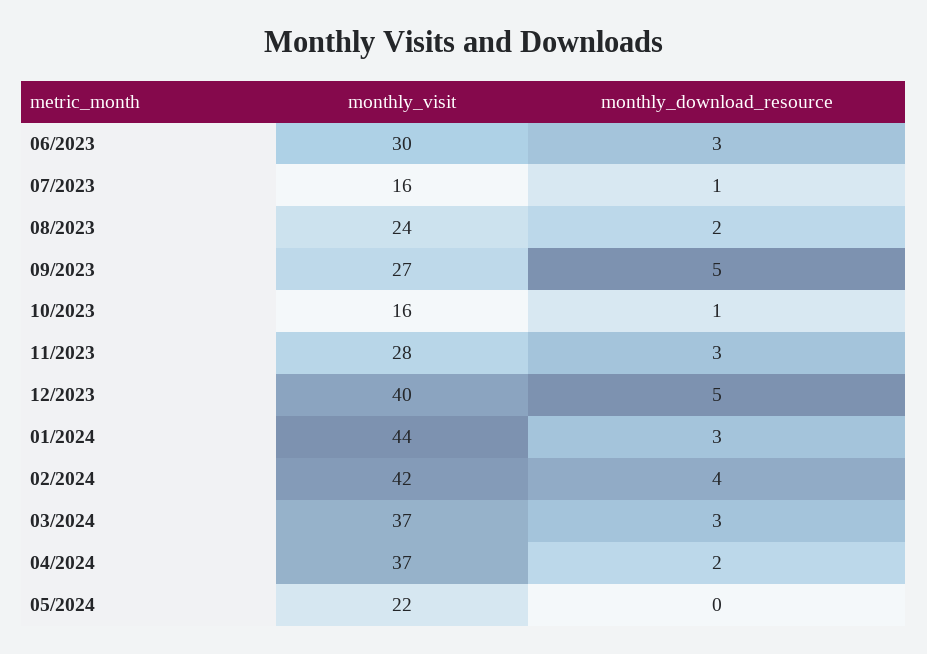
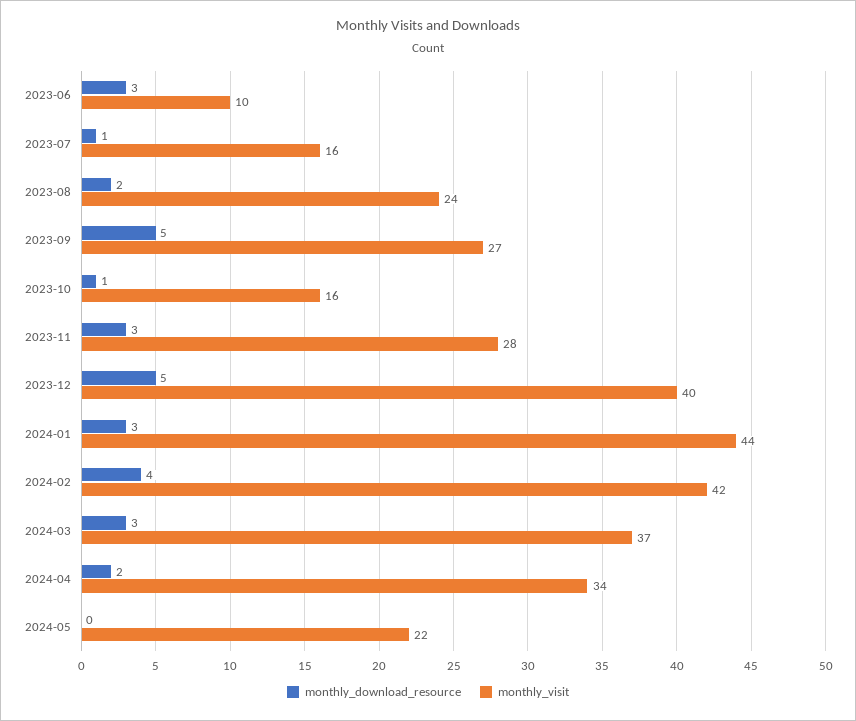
  {
    "monthly_visit": {
-     "06/2023": 30,
+     "06/2023": 10,
      "07/2023": 16,
      "08/2023": 24,
      "09/2023": 27,
      "10/2023": 16,
      "11/2023": 28,
      "12/2023": 40,
      "01/2024": 44,
      "02/2024": 42,
      "03/2024": 37,
-     "04/2024": 37,
+     "04/2024": 34,
      "05/2024": 22
    },
    "monthly_download_resource": {
      "06/2023": 3,
      "07/2023": 1,
      "08/2023": 2,
      "09/2023": 5,
      "10/2023": 1,
      "11/2023": 3,
      "12/2023": 5,
      "01/2024": 3,
      "02/2024": 4,
      "03/2024": 3,
      "04/2024": 2,
      "05/2024": 0
    }
  }

